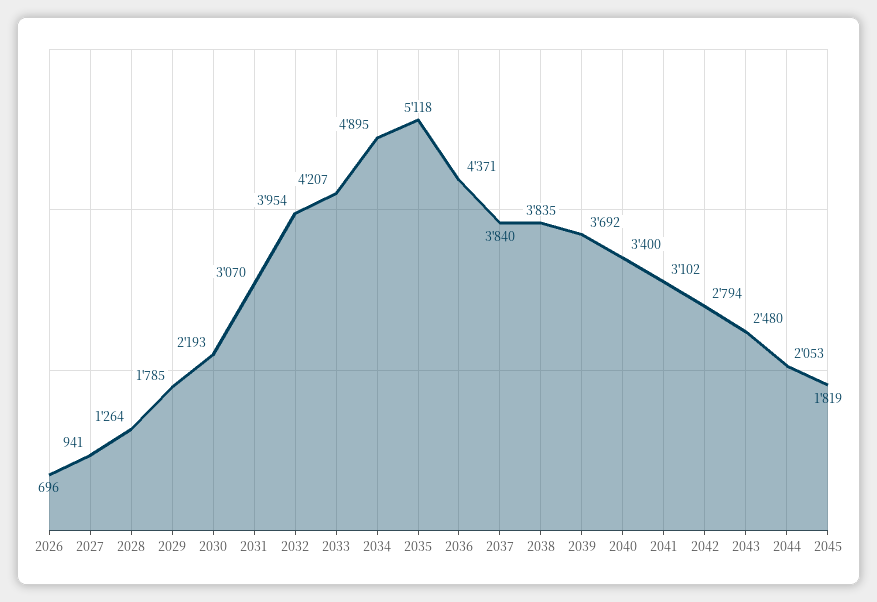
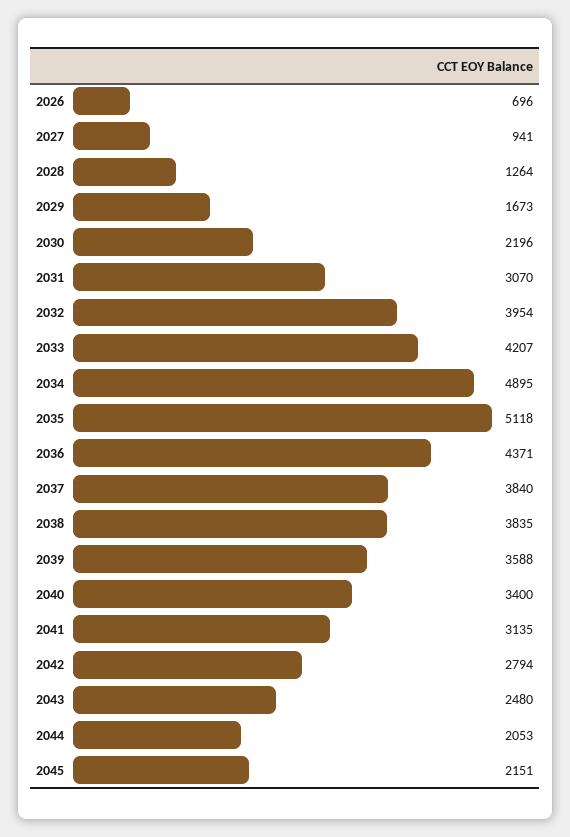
  {
    "2026": 696,
    "2027": 941,
    "2028": 1264,
-   "2029": 1785,
+   "2029": 1673,
-   "2030": 2193,
+   "2030": 2196,
    "2031": 3070,
    "2032": 3954,
    "2033": 4207,
    "2034": 4895,
    "2035": 5118,
    "2036": 4371,
    "2037": 3840,
    "2038": 3835,
-   "2039": 3692,
+   "2039": 3588,
    "2040": 3400,
-   "2041": 3102,
+   "2041": 3135,
    "2042": 2794,
    "2043": 2480,
    "2044": 2053,
-   "2045": 1819
+   "2045": 2151
  }

